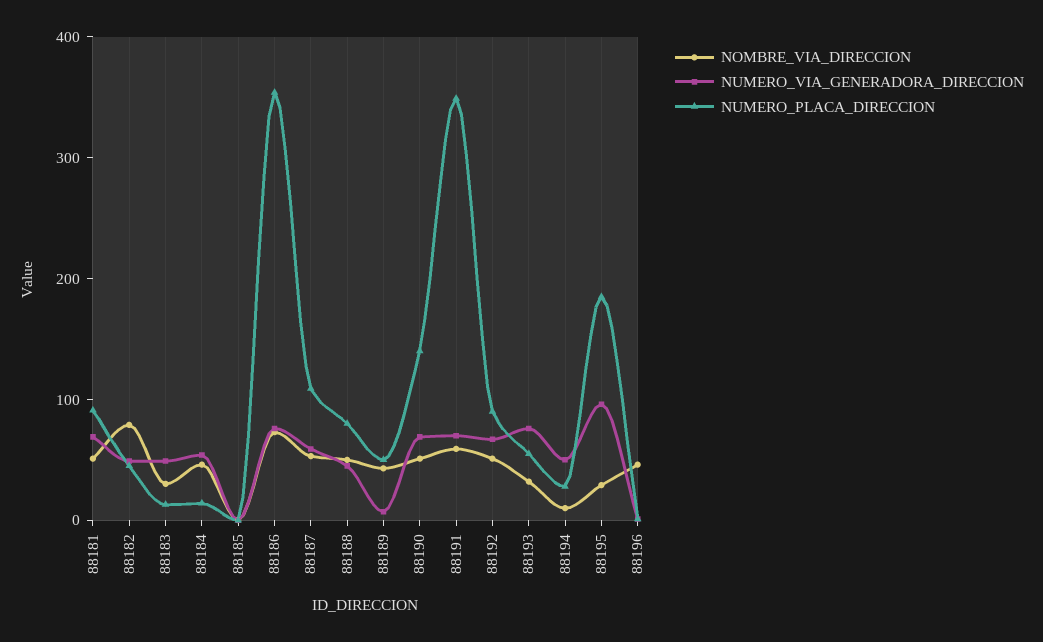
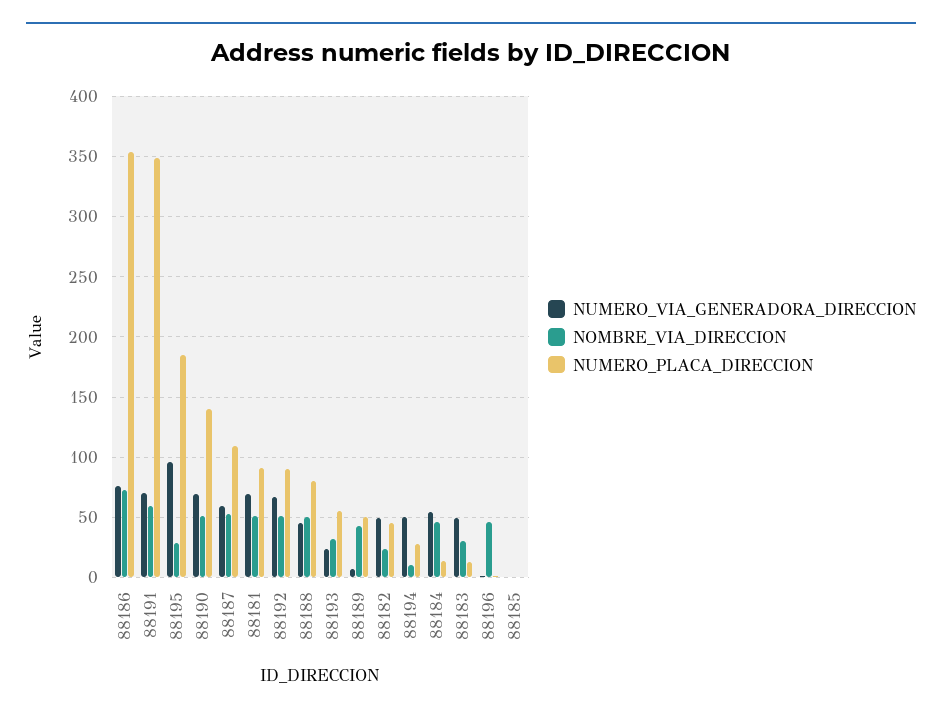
  {
    "NOMBRE_VIA_DIRECCION": {
      "88181": 50,
-     "88182": 80,
+     "88182": 25,
      "88183": 30,
      "88184": 45,
      "88185": 0,
      "88186": 75,
      "88187": 55,
      "88188": 50,
      "88189": 45,
      "88190": 50,
      "88191": 60,
      "88192": 50,
      "88193": 30,
      "88194": 10,
      "88195": 30,
      "88196": 45
    },
    "NUMERO_VIA_GENERADORA_DIRECCION": {
      "88181": 70,
      "88182": 50,
      "88183": 50,
      "88184": 55,
      "88185": 0,
      "88186": 75,
      "88187": 60,
      "88188": 45,
      "88189": 5,
      "88190": 70,
      "88191": 70,
      "88192": 65,
-     "88193": 80,
+     "88193": 25,
      "88194": 50,
      "88195": 95,
      "88196": 0
    },
    "NUMERO_PLACA_DIRECCION": {
      "88181": 90,
      "88182": 45,
      "88183": 15,
      "88184": 15,
      "88185": 0,
      "88186": 355,
      "88187": 110,
      "88188": 80,
      "88189": 50,
      "88190": 140,
      "88191": 350,
      "88192": 90,
      "88193": 55,
      "88194": 30,
      "88195": 185,
      "88196": 0
    }
  }

